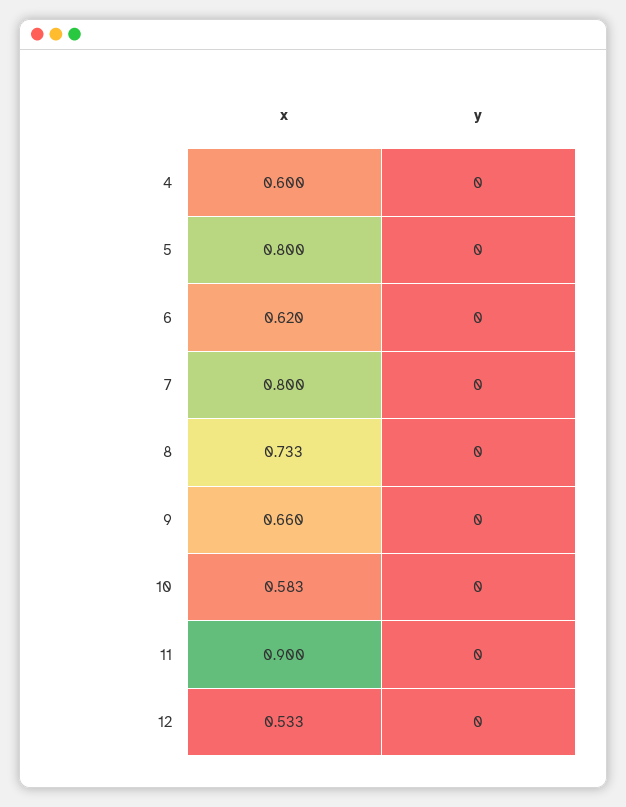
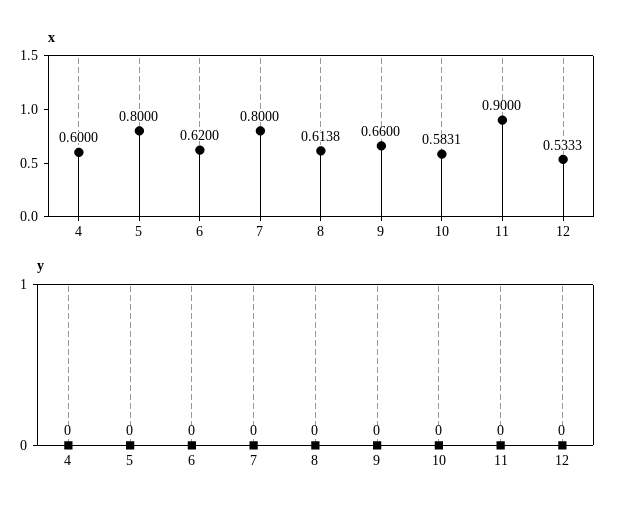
  {
    "x": {
      "4": 0.6,
      "5": 0.8,
      "6": 0.62,
      "7": 0.8,
-     "8": 0.733,
+     "8": 0.6138,
      "9": 0.66,
      "10": 0.5831,
      "11": 0.9,
      "12": 0.5333
    },
    "y": {
      "4": 0,
      "5": 0,
      "6": 0,
      "7": 0,
      "8": 0,
      "9": 0,
      "10": 0,
      "11": 0,
      "12": 0
    }
  }

